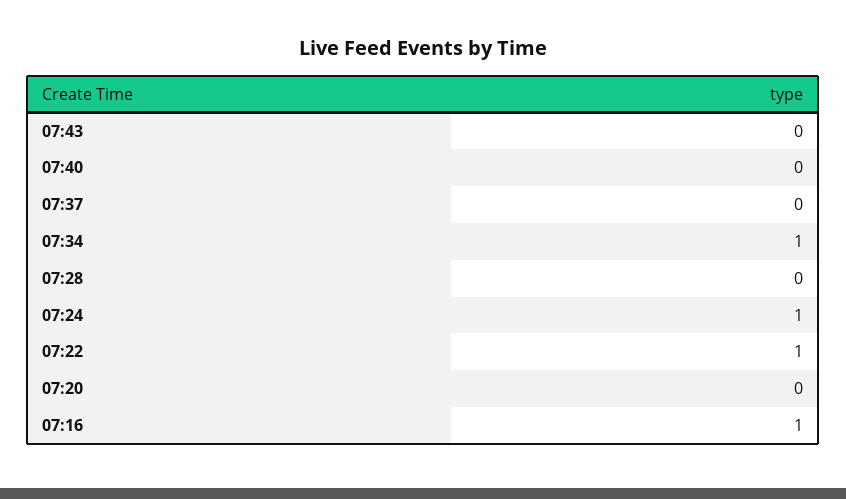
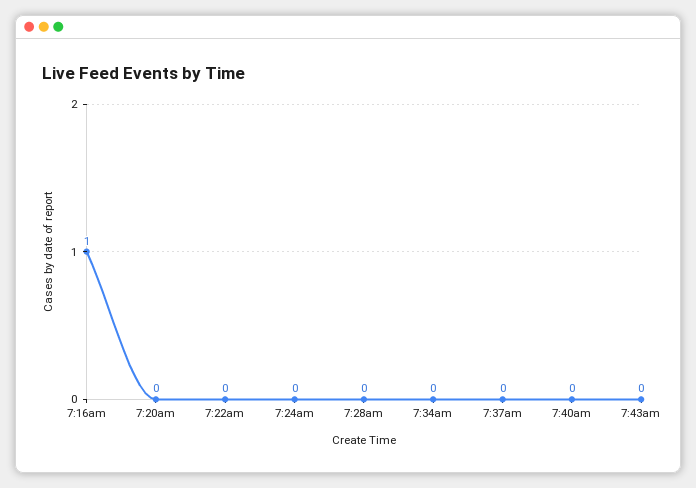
  {
    "07:43": 0,
    "07:40": 0,
    "07:37": 0,
-   "07:34": 1,
+   "07:34": 0,
    "07:28": 0,
-   "07:24": 1,
+   "07:24": 0,
-   "07:22": 1,
+   "07:22": 0,
    "07:20": 0,
    "07:16": 1
  }

